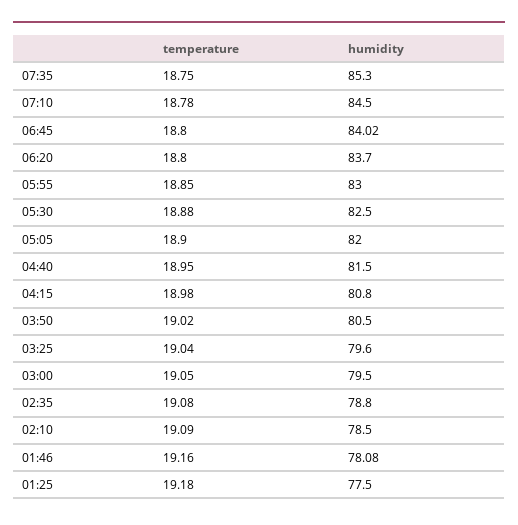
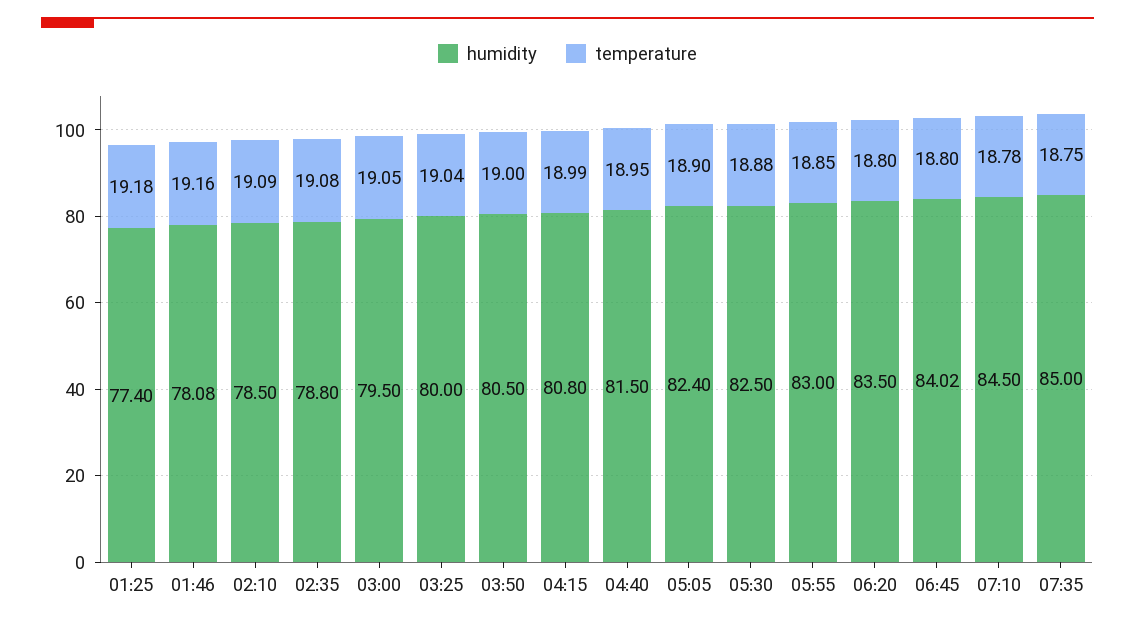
  {
    "temperature": {
      "07:35": 18.75,
      "07:10": 18.78,
      "06:45": 18.8,
      "06:20": 18.8,
      "05:55": 18.85,
      "05:30": 18.88,
      "05:05": 18.9,
      "04:40": 18.95,
-     "04:15": 18.98,
+     "04:15": 18.99,
-     "03:50": 19.02,
+     "03:50": 19,
      "03:25": 19.04,
      "03:00": 19.05,
      "02:35": 19.08,
      "02:10": 19.09,
      "01:46": 19.16,
      "01:25": 19.18
    },
    "humidity": {
-     "07:35": 85.3,
+     "07:35": 85,
      "07:10": 84.5,
      "06:45": 84.02,
-     "06:20": 83.7,
+     "06:20": 83.5,
      "05:55": 83,
      "05:30": 82.5,
-     "05:05": 82,
+     "05:05": 82.4,
      "04:40": 81.5,
      "04:15": 80.8,
      "03:50": 80.5,
-     "03:25": 79.6,
+     "03:25": 80,
      "03:00": 79.5,
      "02:35": 78.8,
      "02:10": 78.5,
      "01:46": 78.08,
-     "01:25": 77.5
+     "01:25": 77.4
    }
  }

